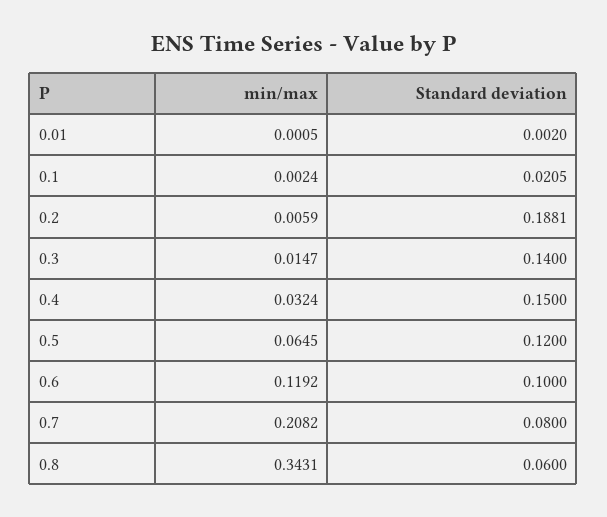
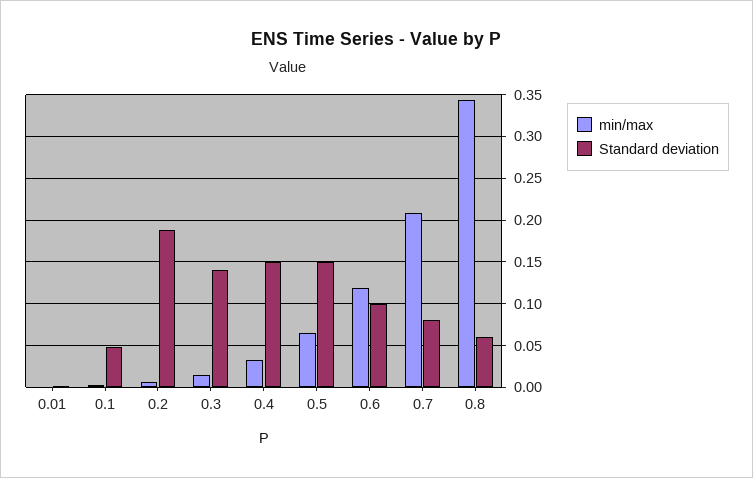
  {
    "min/max": {
      "0.01": 0.0005,
      "0.1": 0.0024,
      "0.2": 0.0059,
      "0.3": 0.0147,
      "0.4": 0.0324,
      "0.5": 0.0645,
      "0.6": 0.1192,
      "0.7": 0.2082,
      "0.8": 0.3431
    },
    "Standard deviation": {
      "0.01": 0.002,
-     "0.1": 0.0205,
+     "0.1": 0.05,
      "0.2": 0.1881,
      "0.3": 0.14,
      "0.4": 0.15,
-     "0.5": 0.12,
+     "0.5": 0.15,
      "0.6": 0.1,
      "0.7": 0.08,
      "0.8": 0.06
    }
  }

